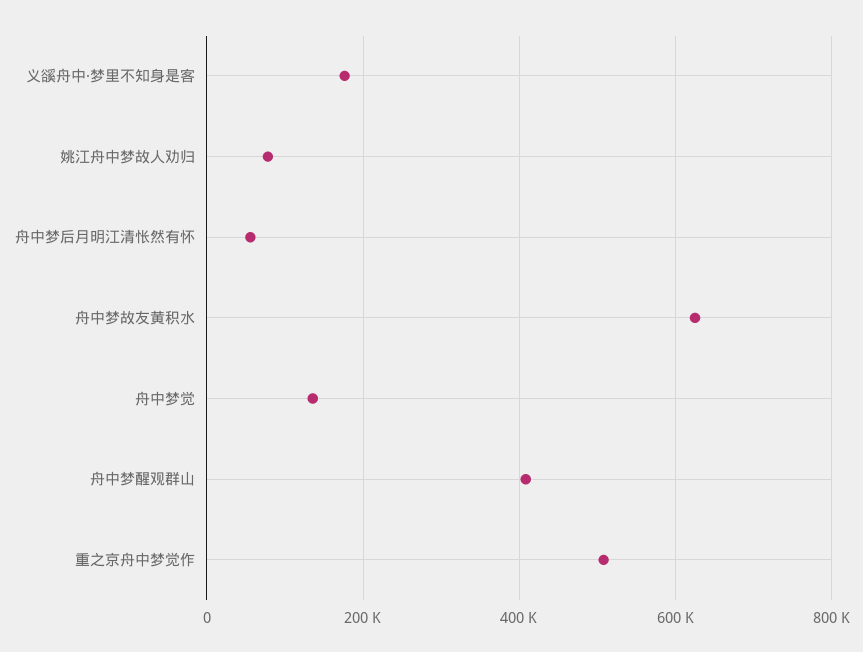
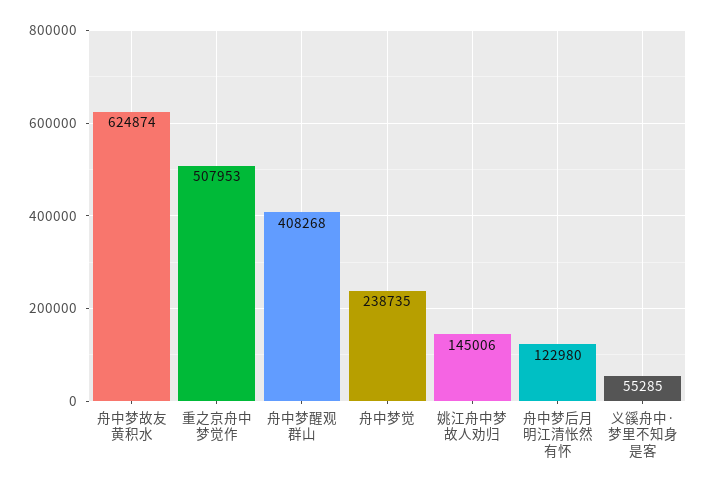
  {
-   "义豀舟中·梦里不知身是客": 180000,
+   "义豀舟中·梦里不知身是客": 55285,
-   "姚江舟中梦故人劝归": 80000,
+   "姚江舟中梦故人劝归": 145006,
-   "舟中梦后月明江清怅然有怀": 60000,
+   "舟中梦后月明江清怅然有怀": 122980,
    "舟中梦故友黄积水": 624874,
-   "舟中梦觉": 140000,
+   "舟中梦觉": 238735,
    "舟中梦醒观群山": 408268,
    "重之京舟中梦觉作": 507953
  }

